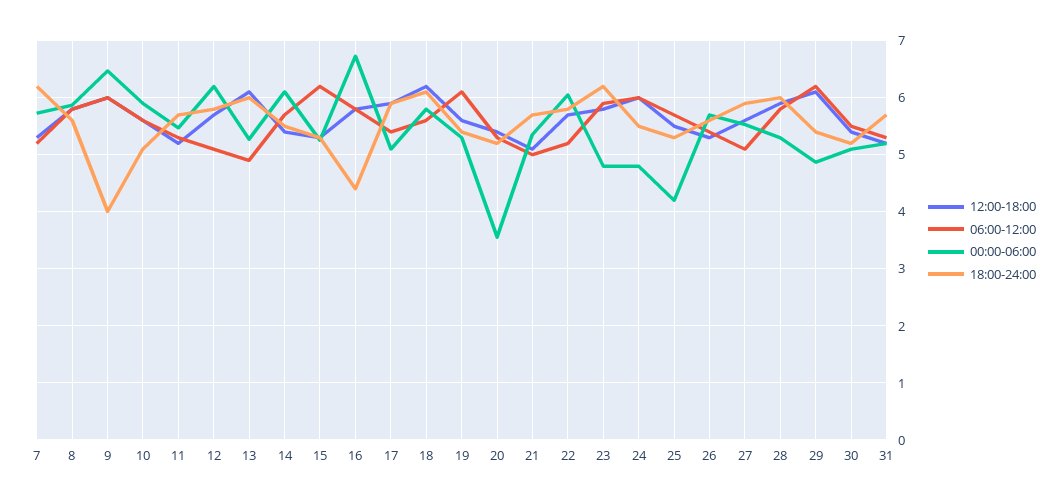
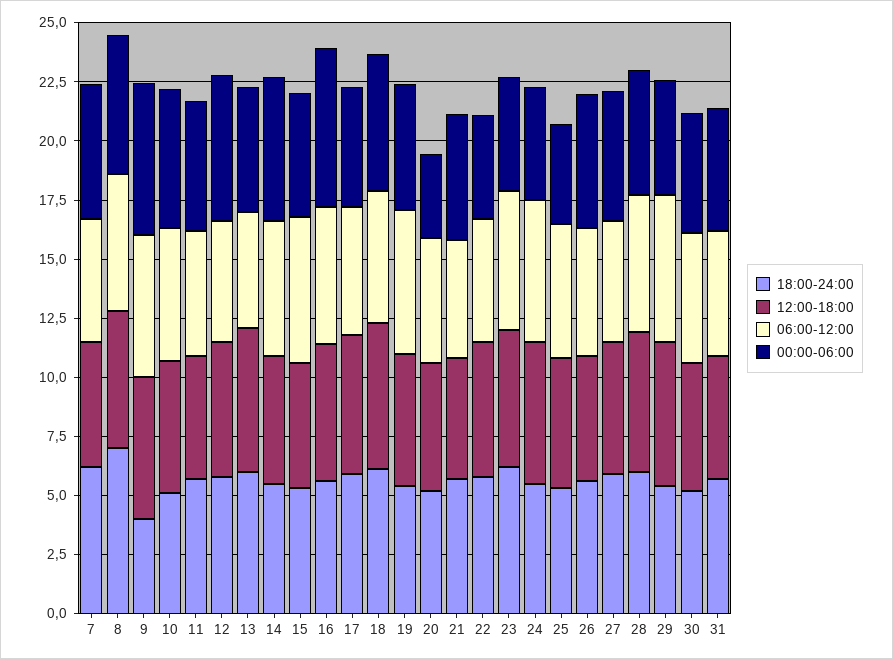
  {
    "12:00-18:00": {
      "7": 5.4,
      "8": 5.8,
      "9": 6,
      "10": 5.6,
      "11": 5.2,
      "12": 5.8,
      "13": 6.2,
      "14": 5.4,
      "15": 5.4,
      "16": 5.8,
      "17": 6,
      "18": 6.2,
      "19": 5.6,
      "20": 5.4,
      "21": 5.2,
      "22": 5.8,
      "23": 5.8,
      "24": 6,
      "25": 5.6,
      "26": 5.4,
      "27": 5.6,
      "28": 6,
      "29": 6.2,
      "30": 5.4,
      "31": 5.2
    },
    "06:00-12:00": {
      "7": 5.2,
      "8": 5.8,
      "9": 6,
      "10": 5.6,
      "11": 5.4,
      "12": 5.2,
      "13": 5,
      "14": 5.8,
      "15": 6.2,
      "16": 5.8,
      "17": 5.4,
      "18": 5.6,
      "19": 6.2,
      "20": 5.4,
      "21": 5,
      "22": 5.2,
      "23": 6,
      "24": 6,
      "25": 5.8,
      "26": 5.4,
      "27": 5.2,
      "28": 5.8,
      "29": 6.2,
      "30": 5.6,
      "31": 5.4
    },
    "00:00-06:00": {
      "7": 5.8,
      "8": 5.8,
      "9": 6.4,
      "10": 6,
      "11": 5.4,
      "12": 6.2,
      "13": 5.2,
      "14": 6.2,
      "15": 5.2,
      "16": 6.8,
      "17": 5.2,
      "18": 5.8,
      "19": 5.4,
      "20": 3.6,
      "21": 5.4,
-     "22": 6,
+     "22": 4.5,
      "23": 4.8,
      "24": 4.8,
      "25": 4.2,
      "26": 5.8,
      "27": 5.6,
      "28": 5.4,
      "29": 4.8,
      "30": 5.2,
      "31": 5.2
    },
    "18:00-24:00": {
      "7": 6.2,
-     "8": 5.6,
+     "8": 7,
      "9": 4,
      "10": 5.2,
      "11": 5.8,
      "12": 5.8,
      "13": 6,
      "14": 5.6,
      "15": 5.4,
-     "16": 4.4,
+     "16": 5.5,
      "17": 6,
      "18": 6.2,
      "19": 5.4,
      "20": 5.2,
      "21": 5.8,
      "22": 5.8,
      "23": 6.2,
      "24": 5.6,
      "25": 5.4,
      "26": 5.6,
      "27": 6,
      "28": 6,
      "29": 5.4,
      "30": 5.2,
      "31": 5.8
    }
  }

